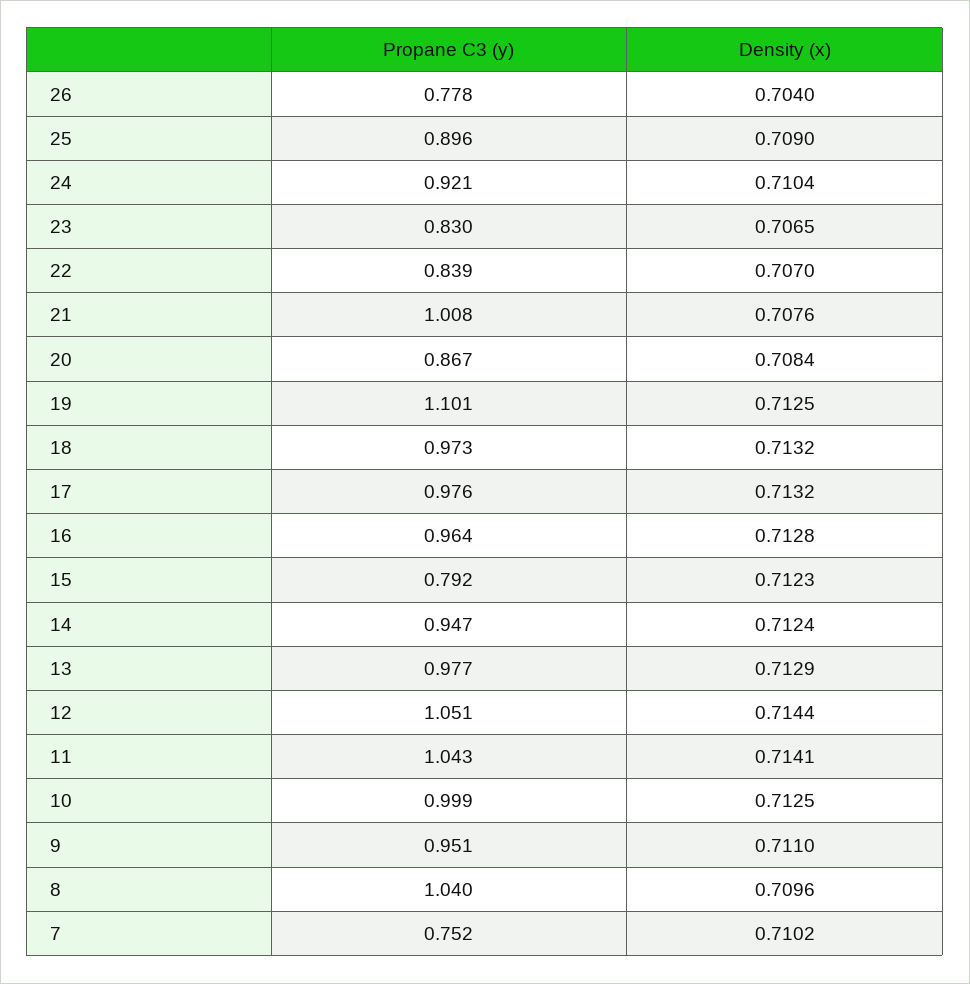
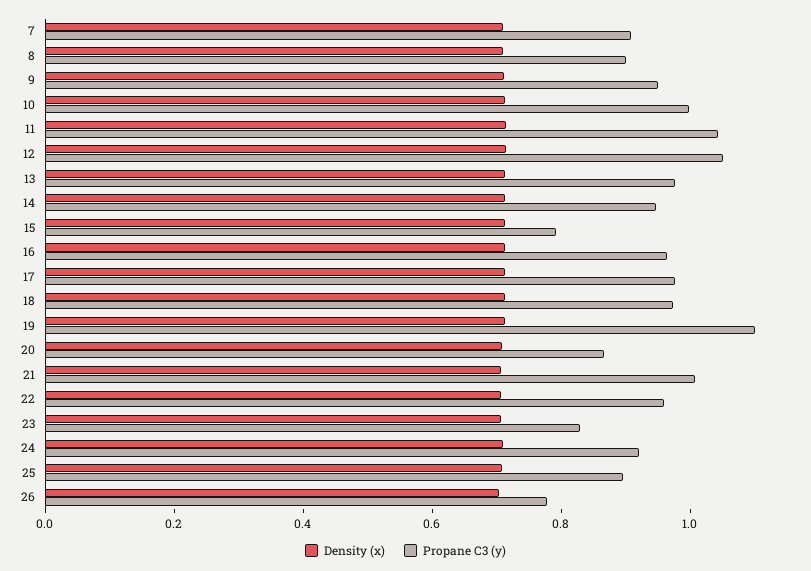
  {
    "Propane C3 (y)": {
      "26": 0.778,
      "25": 0.896,
      "24": 0.921,
      "23": 0.83,
-     "22": 0.839,
+     "22": 0.95,
      "21": 1.008,
      "20": 0.867,
      "19": 1.101,
      "18": 0.973,
      "17": 0.976,
      "16": 0.964,
      "15": 0.792,
      "14": 0.947,
      "13": 0.977,
      "12": 1.051,
      "11": 1.043,
      "10": 0.999,
      "9": 0.951,
-     "8": 1.04,
+     "8": 0.9,
-     "7": 0.752
+     "7": 0.9
    },
    "Density (x)": {
      "26": 0.704,
      "25": 0.709,
      "24": 0.7104,
      "23": 0.7065,
      "22": 0.707,
      "21": 0.7076,
      "20": 0.7084,
      "19": 0.7125,
      "18": 0.7132,
      "17": 0.7132,
      "16": 0.7128,
      "15": 0.7123,
      "14": 0.7124,
      "13": 0.7129,
      "12": 0.7144,
      "11": 0.7141,
      "10": 0.7125,
      "9": 0.711,
      "8": 0.7096,
      "7": 0.7102
    }
  }

